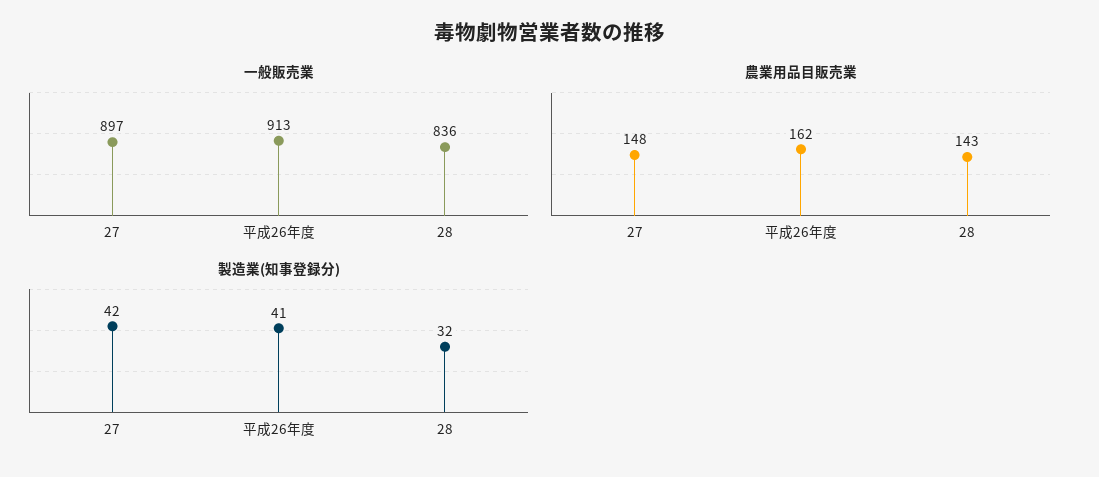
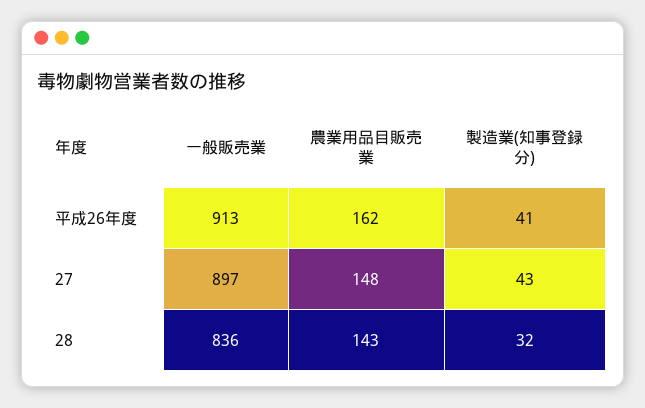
  {
    "一般販売業": {
      "27": 897,
      "平成26年度": 913,
      "28": 836
    },
    "農業用品目販売業": {
      "27": 148,
      "平成26年度": 162,
      "28": 143
    },
    "製造業(知事登録分)": {
-     "27": 42,
+     "27": 43,
      "平成26年度": 41,
      "28": 32
    }
  }

